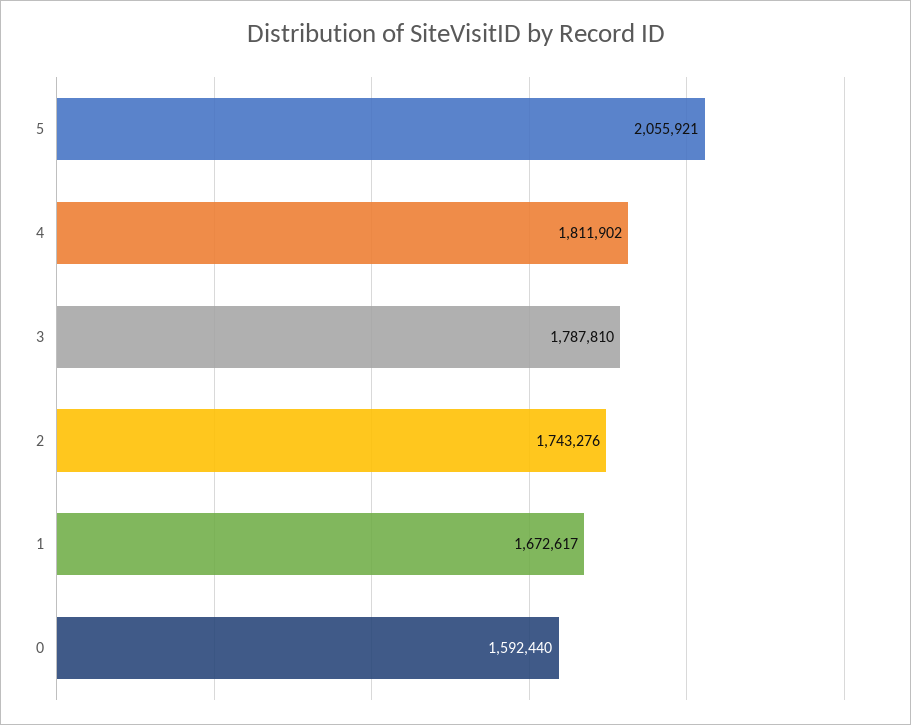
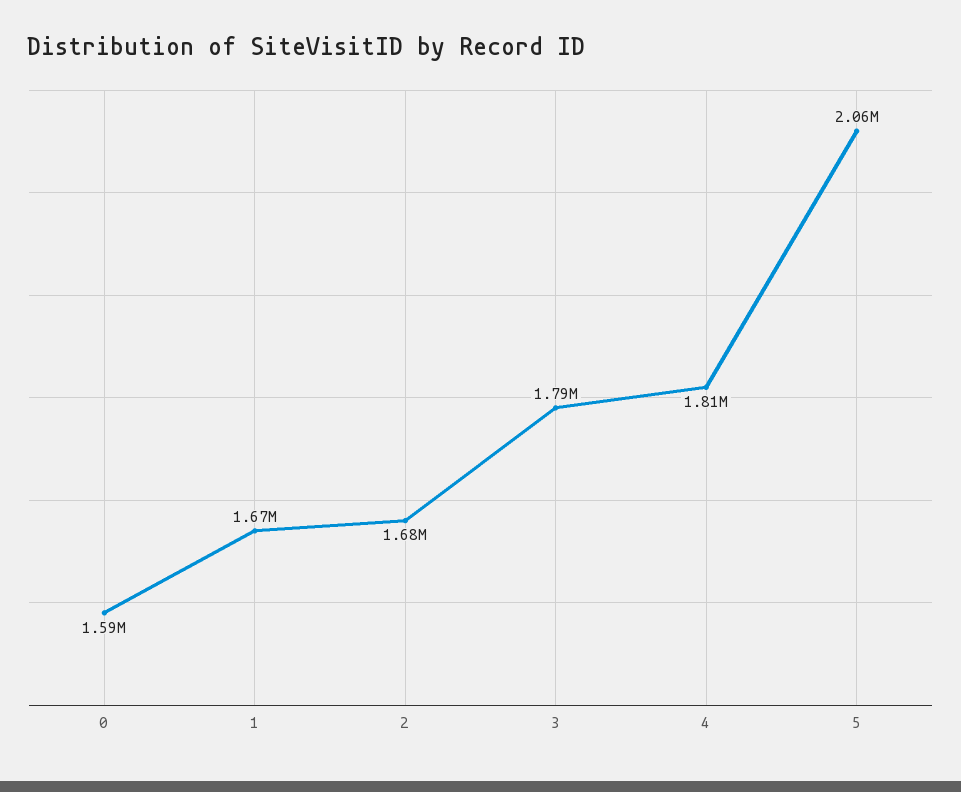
  {
    "5": 2055921,
    "4": 1811902,
    "3": 1787810,
-   "2": 1743276,
+   "2": 1680000,
    "1": 1672617,
    "0": 1592440
  }

